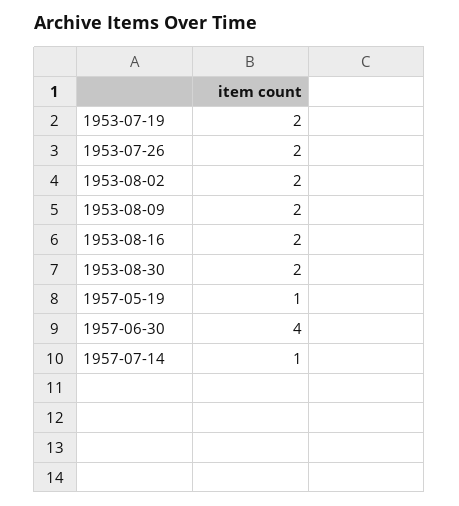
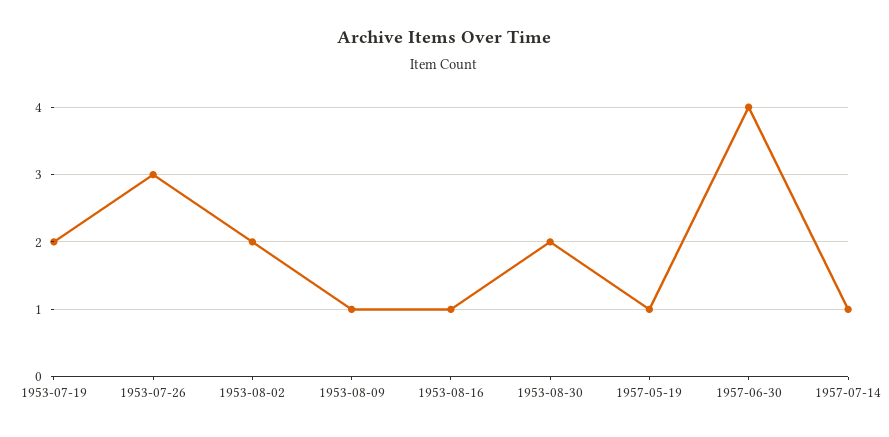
  {
    "1953-07-19": 2,
-   "1953-07-26": 2,
+   "1953-07-26": 3,
    "1953-08-02": 2,
-   "1953-08-09": 2,
+   "1953-08-09": 1,
-   "1953-08-16": 2,
+   "1953-08-16": 1,
    "1953-08-30": 2,
    "1957-05-19": 1,
    "1957-06-30": 4,
    "1957-07-14": 1
  }

